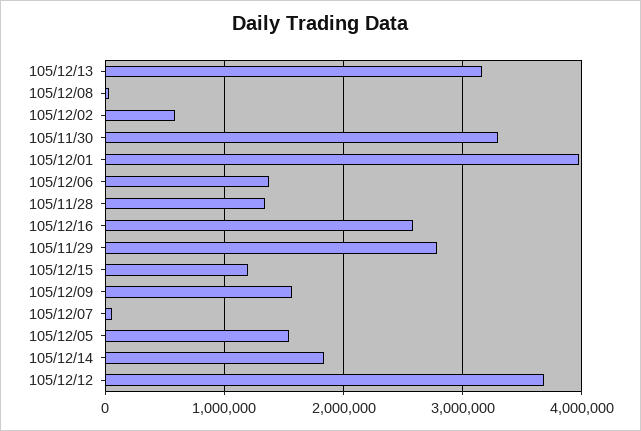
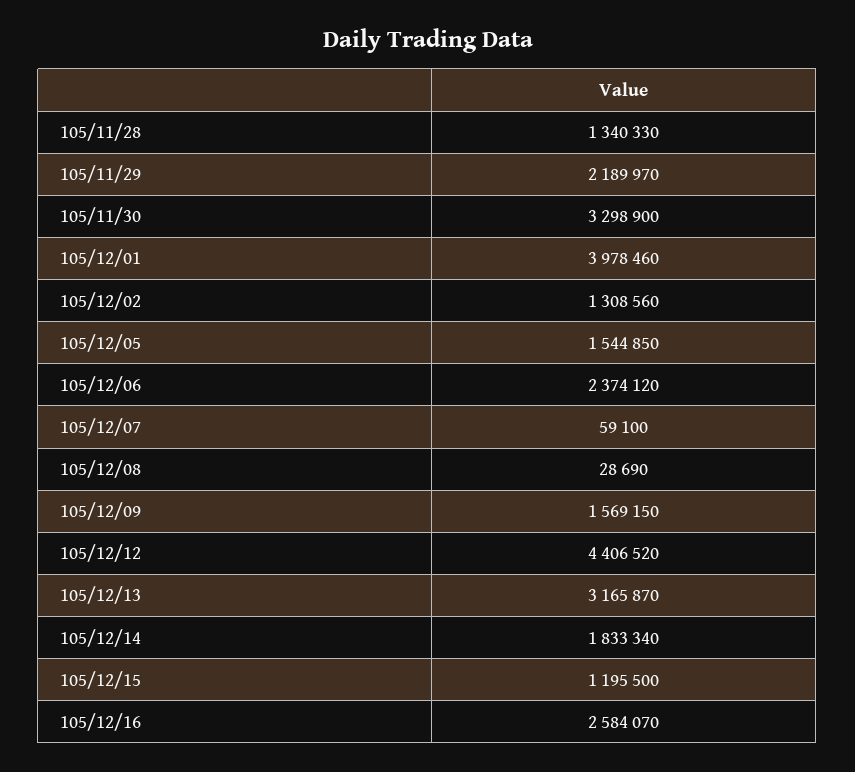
  {
    "105/12/13": 3165870,
    "105/12/08": 28690,
-   "105/12/02": 600000,
+   "105/12/02": 1308560,
    "105/11/30": 3298900,
    "105/12/01": 3978460,
-   "105/12/06": 1400000,
+   "105/12/06": 2374120,
    "105/11/28": 1340330,
    "105/12/16": 2584070,
-   "105/11/29": 2800000,
+   "105/11/29": 2189970,
    "105/12/15": 1195500,
    "105/12/09": 1569150,
    "105/12/07": 59100,
    "105/12/05": 1544850,
    "105/12/14": 1833340,
-   "105/12/12": 3700000
+   "105/12/12": 4406520
  }

